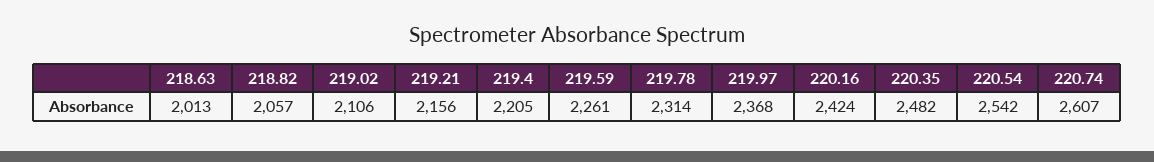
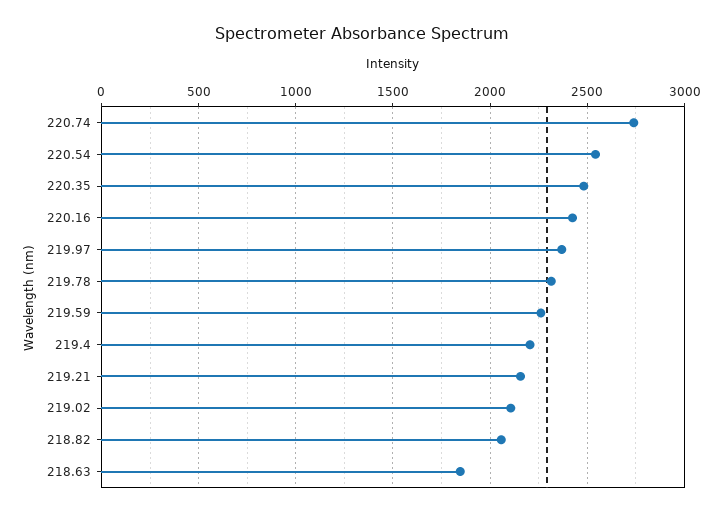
  {
-   "218.63": 2013,
+   "218.63": 1850,
    "218.82": 2057,
    "219.02": 2106,
    "219.21": 2156,
    "219.4": 2205,
    "219.59": 2261,
    "219.78": 2314,
    "219.97": 2368,
    "220.16": 2424,
    "220.35": 2482,
    "220.54": 2542,
-   "220.74": 2607
+   "220.74": 2750
  }

